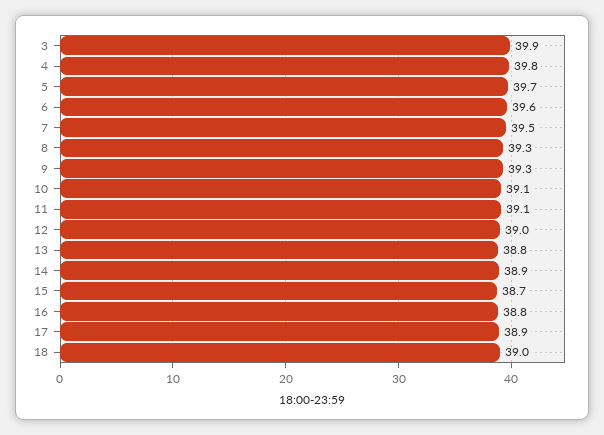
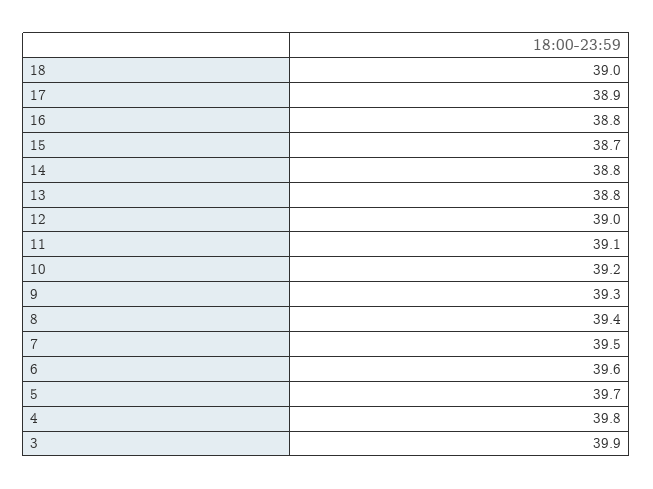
  {
    "3": 39.9,
    "4": 39.8,
    "5": 39.7,
    "6": 39.6,
    "7": 39.5,
-   "8": 39.3,
+   "8": 39.4,
    "9": 39.3,
-   "10": 39.1,
+   "10": 39.2,
    "11": 39.1,
    "12": 39,
    "13": 38.8,
-   "14": 38.9,
+   "14": 38.8,
    "15": 38.7,
    "16": 38.8,
    "17": 38.9,
    "18": 39
  }

